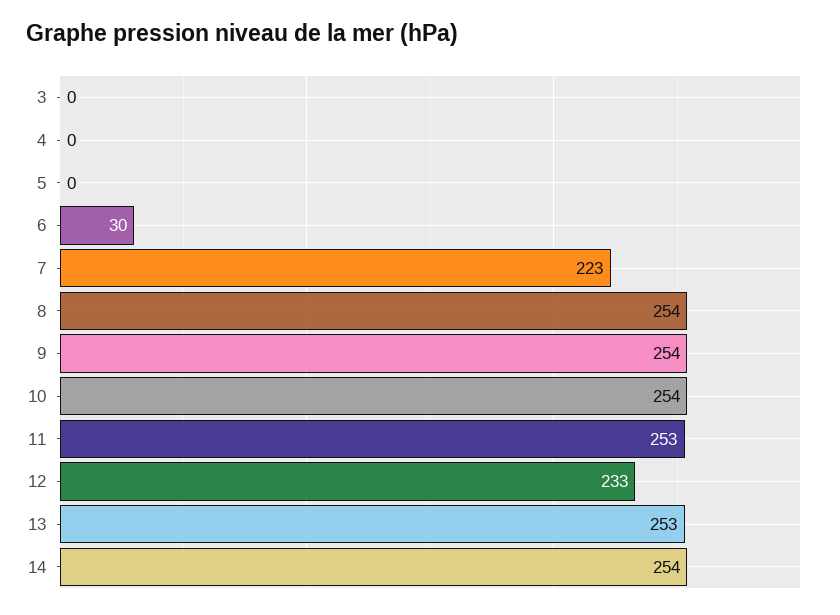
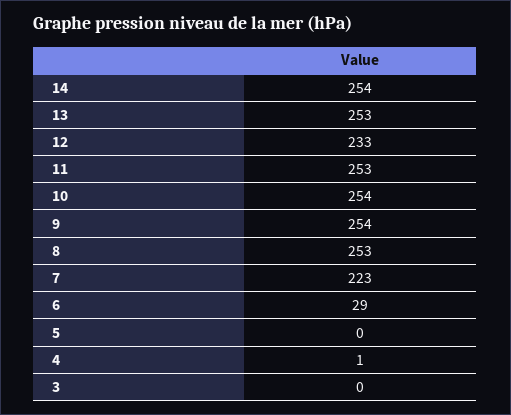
  {
    "3": 0,
-   "4": 0,
+   "4": 1,
    "5": 0,
-   "6": 30,
+   "6": 29,
    "7": 223,
-   "8": 254,
+   "8": 253,
    "9": 254,
    "10": 254,
    "11": 253,
    "12": 233,
    "13": 253,
    "14": 254
  }

